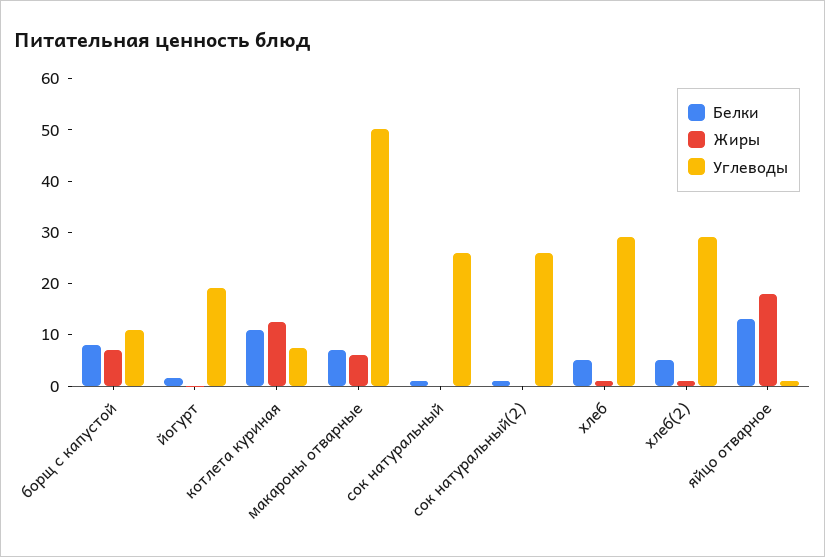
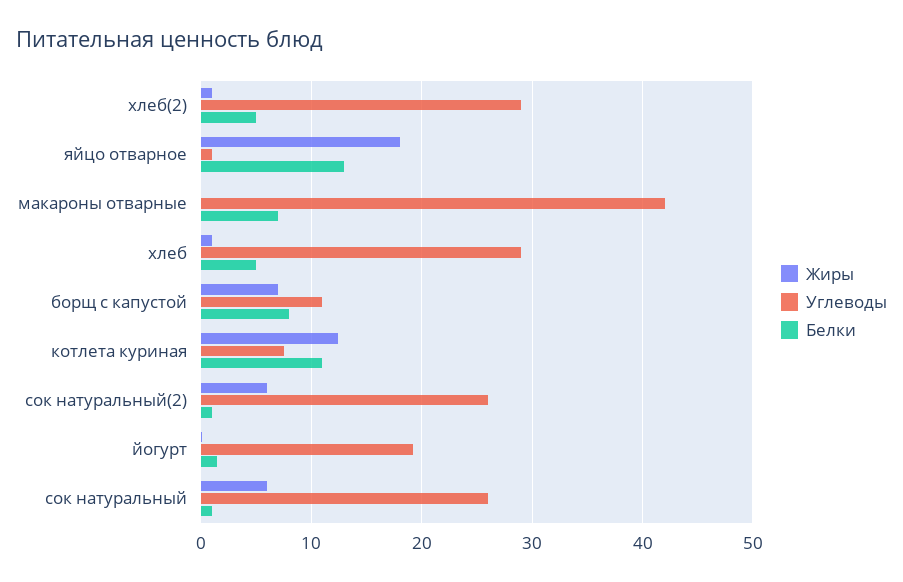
  {
    "Белки": {
      "борщ с капустой": 8,
      "йогурт": 2,
      "котлета куриная": 11,
      "макароны отварные": 7,
      "сок натуральный": 1,
      "сок натуральный(2)": 1,
      "хлеб": 5,
      "хлеб(2)": 5,
      "яйцо отварное": 13
    },
    "Жиры": {
      "борщ с капустой": 7,
      "йогурт": 0,
      "котлета куриная": 12,
-     "макароны отварные": 6,
+     "макароны отварные": 0,
-     "сок натуральный": 0,
+     "сок натуральный": 6,
-     "сок натуральный(2)": 0,
+     "сок натуральный(2)": 6,
      "хлеб": 1,
      "хлеб(2)": 1,
      "яйцо отварное": 18
    },
    "Углеводы": {
      "борщ с капустой": 11,
      "йогурт": 19,
      "котлета куриная": 8,
-     "макароны отварные": 50,
+     "макароны отварные": 42,
      "сок натуральный": 26,
      "сок натуральный(2)": 26,
      "хлеб": 29,
      "хлеб(2)": 29,
      "яйцо отварное": 1
    }
  }

